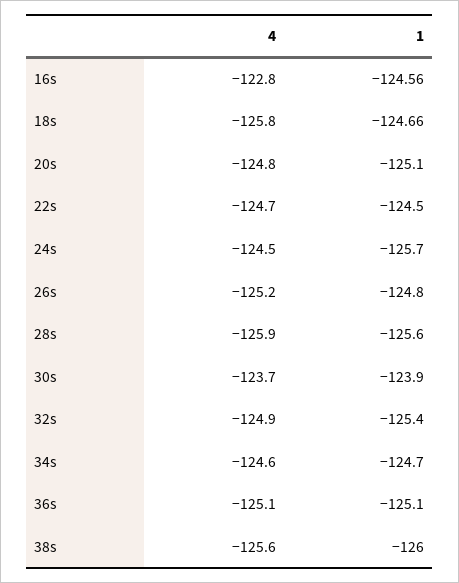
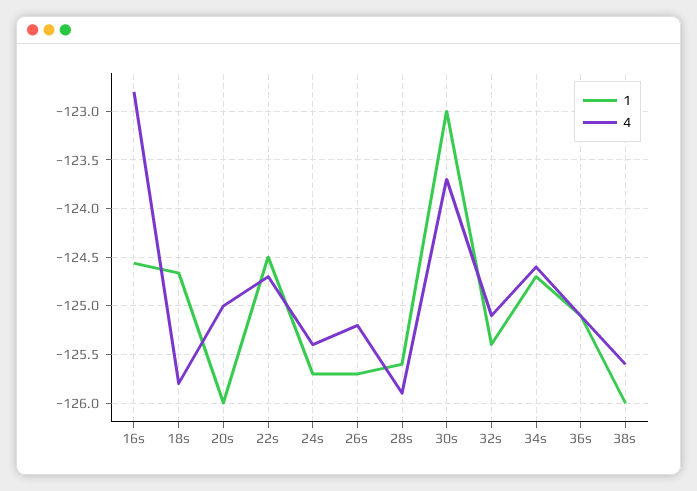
  {
    "4": {
      "16s": -122.8,
      "18s": -125.8,
-     "20s": -124.8,
+     "20s": -125,
      "22s": -124.7,
-     "24s": -124.5,
+     "24s": -125.4,
      "26s": -125.2,
      "28s": -125.9,
      "30s": -123.7,
-     "32s": -124.9,
+     "32s": -125.1,
      "34s": -124.6,
      "36s": -125.1,
      "38s": -125.6
    },
    "1": {
      "16s": -124.56,
      "18s": -124.66,
-     "20s": -125.1,
+     "20s": -126,
      "22s": -124.5,
      "24s": -125.7,
-     "26s": -124.8,
+     "26s": -125.7,
      "28s": -125.6,
-     "30s": -123.9,
+     "30s": -123,
      "32s": -125.4,
      "34s": -124.7,
      "36s": -125.1,
      "38s": -126
    }
  }

